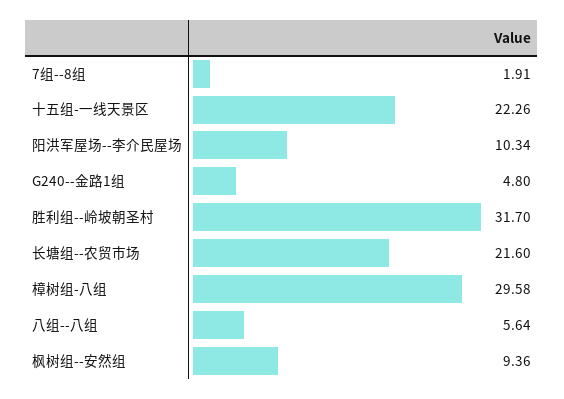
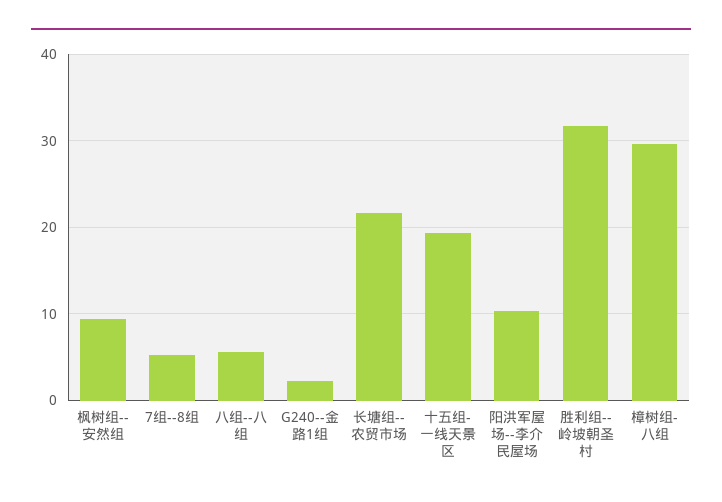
  {
-   "7组--8组": 1.91,
+   "7组--8组": 5,
-   "十五组-一线天景区": 22.26,
+   "十五组-一线天景区": 19,
    "阳洪军屋场--李介民屋场": 10.34,
-   "G240--金路1组": 4.8,
+   "G240--金路1组": 2,
    "胜利组--岭坡朝圣村": 31.7,
    "长塘组--农贸市场": 21.6,
    "樟树组-八组": 29.58,
    "八组--八组": 5.64,
    "枫树组--安然组": 9.36
  }

